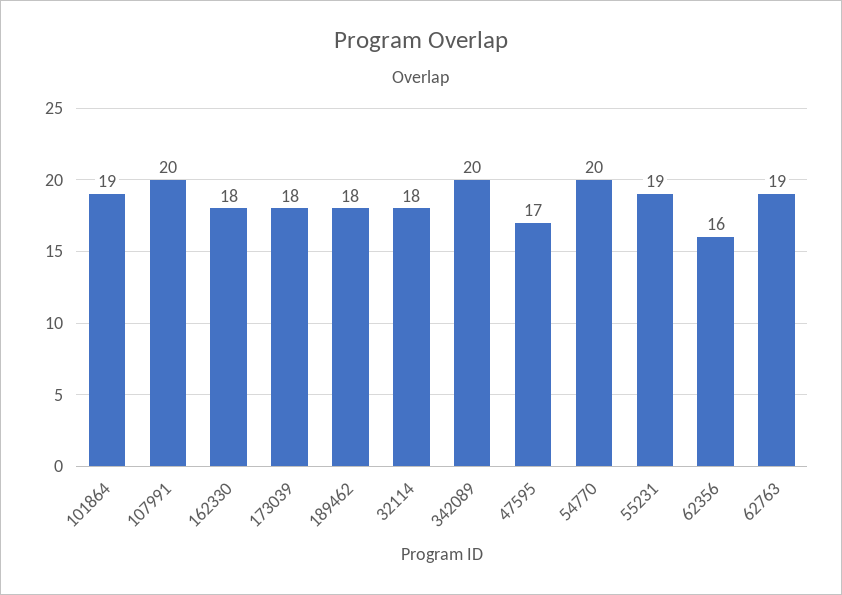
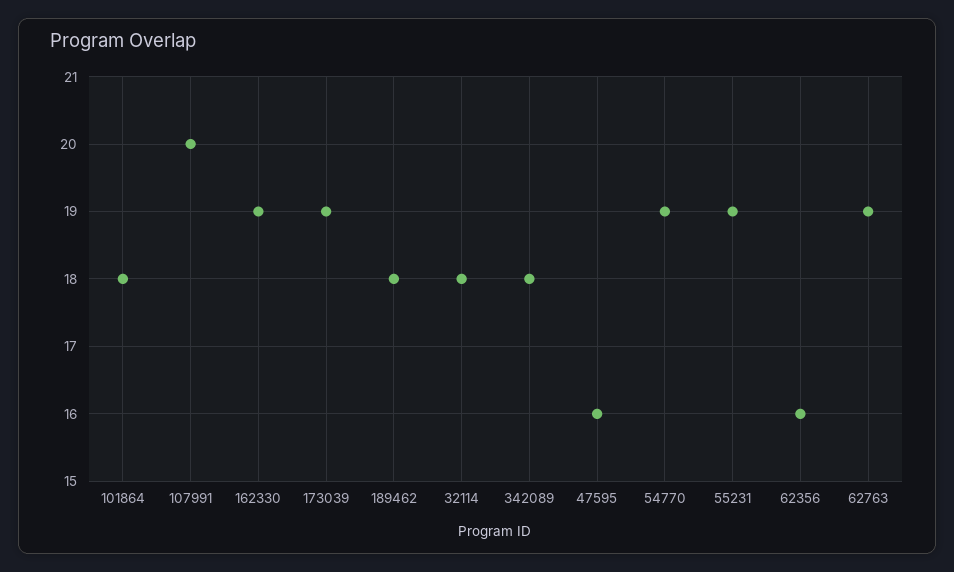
  {
-   "101864": 19,
+   "101864": 18,
    "107991": 20,
-   "162330": 18,
+   "162330": 19,
-   "173039": 18,
+   "173039": 19,
    "189462": 18,
    "32114": 18,
-   "342089": 20,
+   "342089": 18,
-   "47595": 17,
+   "47595": 16,
-   "54770": 20,
+   "54770": 19,
    "55231": 19,
    "62356": 16,
    "62763": 19
  }

